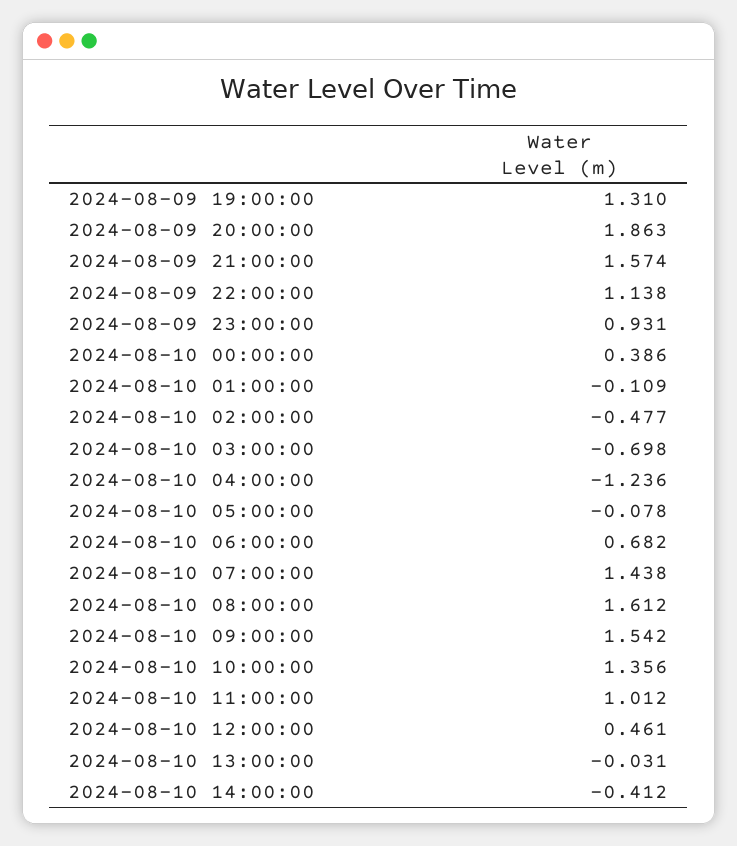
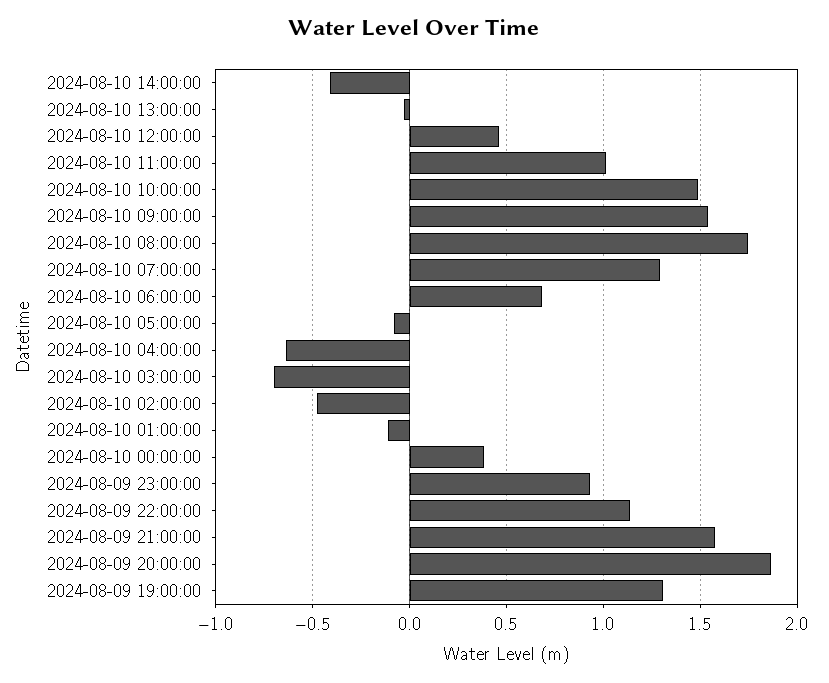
  {
    "2024-08-09 19:00:00": 1.31,
    "2024-08-09 20:00:00": 1.863,
    "2024-08-09 21:00:00": 1.574,
    "2024-08-09 22:00:00": 1.138,
    "2024-08-09 23:00:00": 0.931,
    "2024-08-10 00:00:00": 0.386,
    "2024-08-10 01:00:00": -0.109,
    "2024-08-10 02:00:00": -0.477,
    "2024-08-10 03:00:00": -0.698,
-   "2024-08-10 04:00:00": -1.236,
+   "2024-08-10 04:00:00": -0.65,
    "2024-08-10 05:00:00": -0.078,
    "2024-08-10 06:00:00": 0.682,
-   "2024-08-10 07:00:00": 1.438,
+   "2024-08-10 07:00:00": 1.3,
-   "2024-08-10 08:00:00": 1.612,
+   "2024-08-10 08:00:00": 1.75,
    "2024-08-10 09:00:00": 1.542,
-   "2024-08-10 10:00:00": 1.356,
+   "2024-08-10 10:00:00": 1.5,
    "2024-08-10 11:00:00": 1.012,
    "2024-08-10 12:00:00": 0.461,
    "2024-08-10 13:00:00": -0.031,
    "2024-08-10 14:00:00": -0.412
  }

